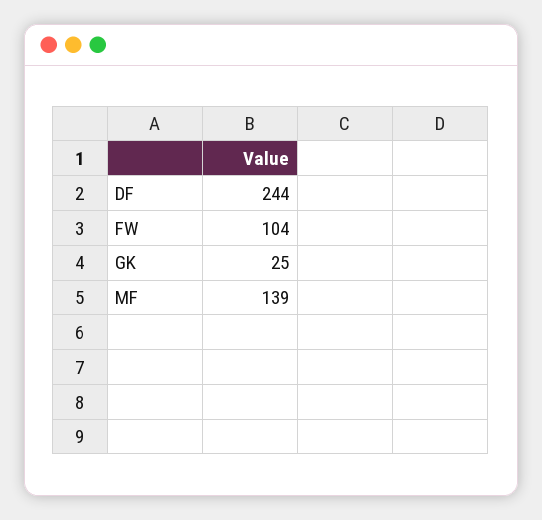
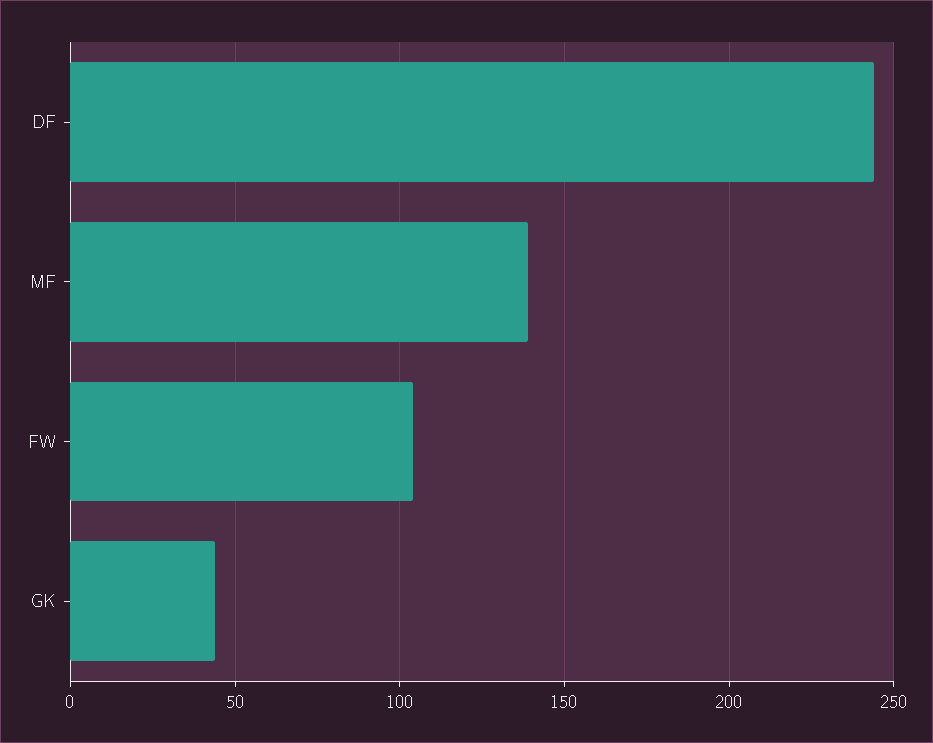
  {
    "DF": 244,
    "FW": 104,
-   "GK": 25,
+   "GK": 45,
    "MF": 139
  }

